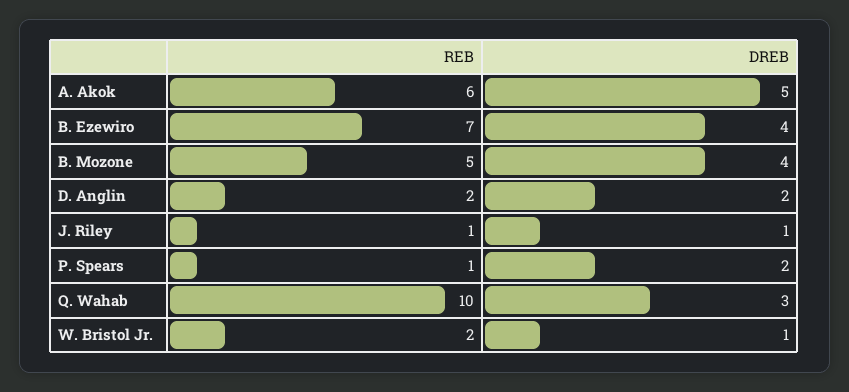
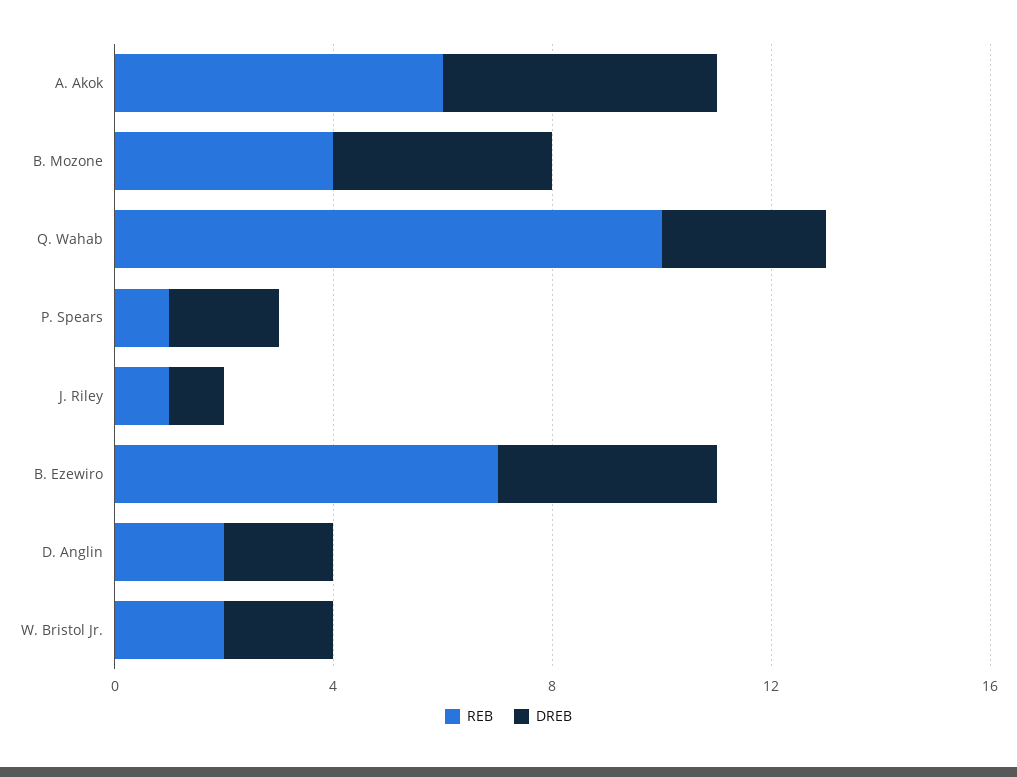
  {
    "REB": {
      "A. Akok": 6,
      "B. Ezewiro": 7,
-     "B. Mozone": 5,
+     "B. Mozone": 4,
      "D. Anglin": 2,
      "J. Riley": 1,
      "P. Spears": 1,
      "Q. Wahab": 10,
      "W. Bristol Jr.": 2
    },
    "DREB": {
      "A. Akok": 5,
      "B. Ezewiro": 4,
      "B. Mozone": 4,
      "D. Anglin": 2,
      "J. Riley": 1,
      "P. Spears": 2,
      "Q. Wahab": 3,
-     "W. Bristol Jr.": 1
+     "W. Bristol Jr.": 2
    }
  }

